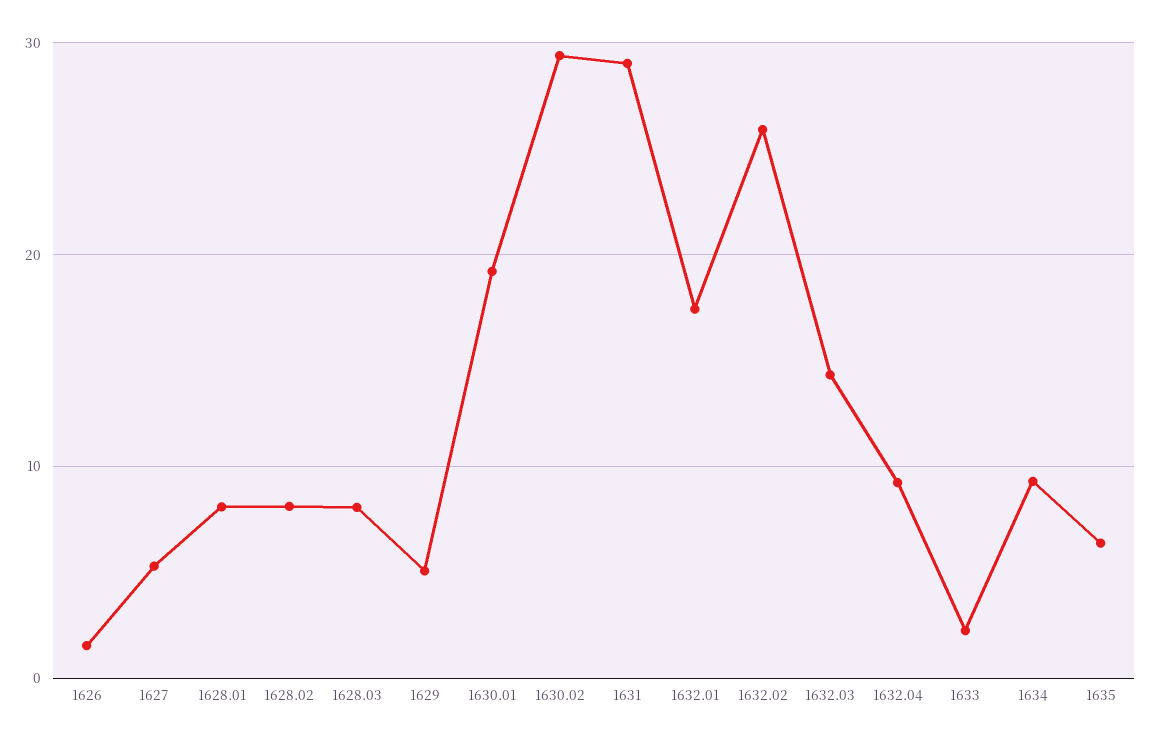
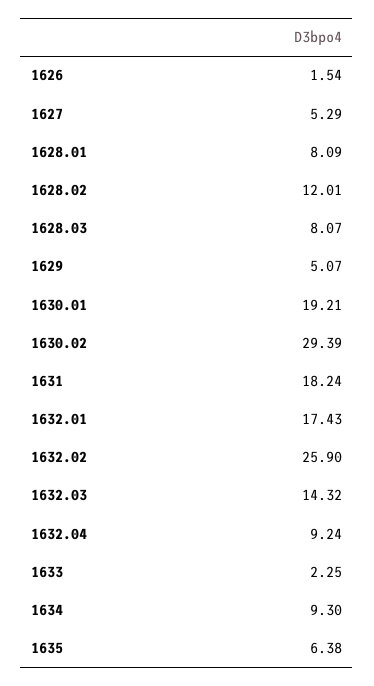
  {
    "1626": 1.54,
    "1627": 5.29,
    "1628.01": 8.09,
-   "1628.02": 8,
+   "1628.02": 12.01,
    "1628.03": 8.07,
    "1629": 5.07,
    "1630.01": 19.21,
    "1630.02": 29.39,
-   "1631": 29,
+   "1631": 18.24,
    "1632.01": 17.43,
    "1632.02": 25.9,
    "1632.03": 14.32,
    "1632.04": 9.24,
    "1633": 2.25,
    "1634": 9.3,
    "1635": 6.38
  }

